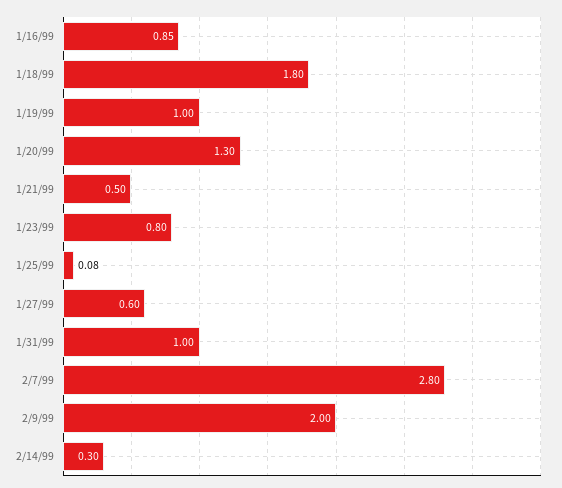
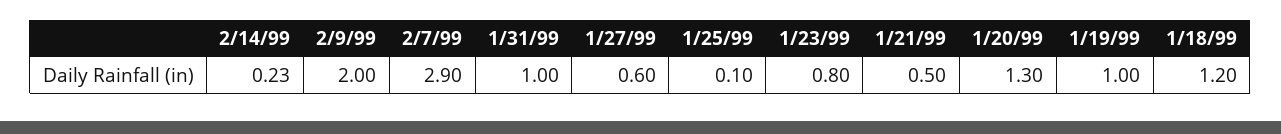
  {
-   "1/16/99": 0.85,
-   "1/18/99": 1.8,
+   "1/18/99": 1.2,
    "1/19/99": 1,
    "1/20/99": 1.3,
    "1/21/99": 0.5,
    "1/23/99": 0.8,
-   "1/25/99": 0.08,
+   "1/25/99": 0.1,
    "1/27/99": 0.6,
    "1/31/99": 1,
-   "2/7/99": 2.8,
+   "2/7/99": 2.9,
    "2/9/99": 2,
-   "2/14/99": 0.3
+   "2/14/99": 0.23
  }

